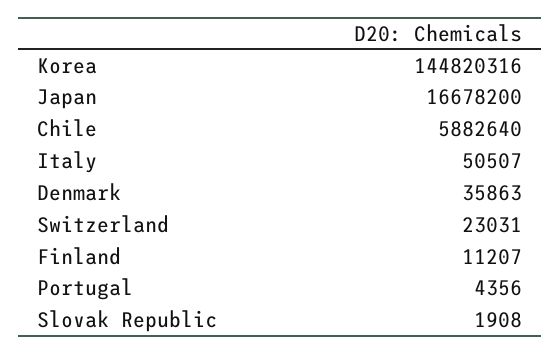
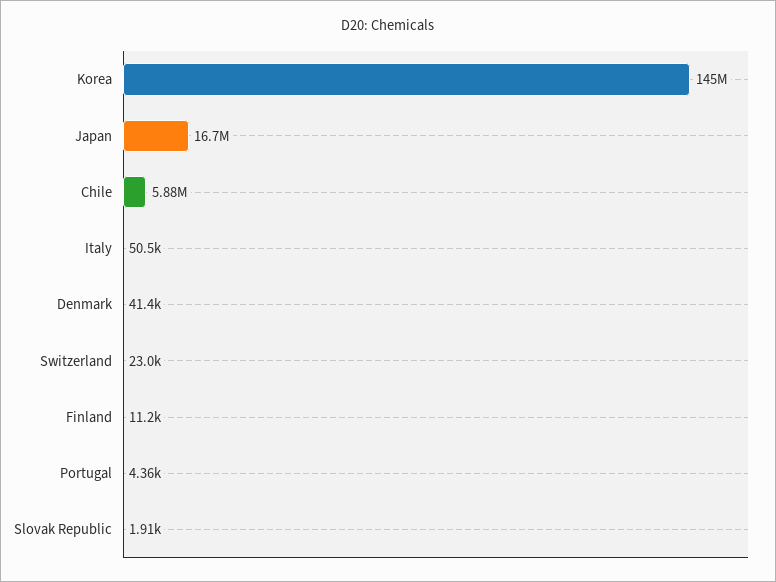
  {
    "Korea": 144820316,
    "Japan": 16678200,
    "Chile": 5882640,
    "Italy": 50507,
-   "Denmark": 35863,
+   "Denmark": 41400,
    "Switzerland": 23031,
    "Finland": 11207,
    "Portugal": 4356,
    "Slovak Republic": 1908
  }

